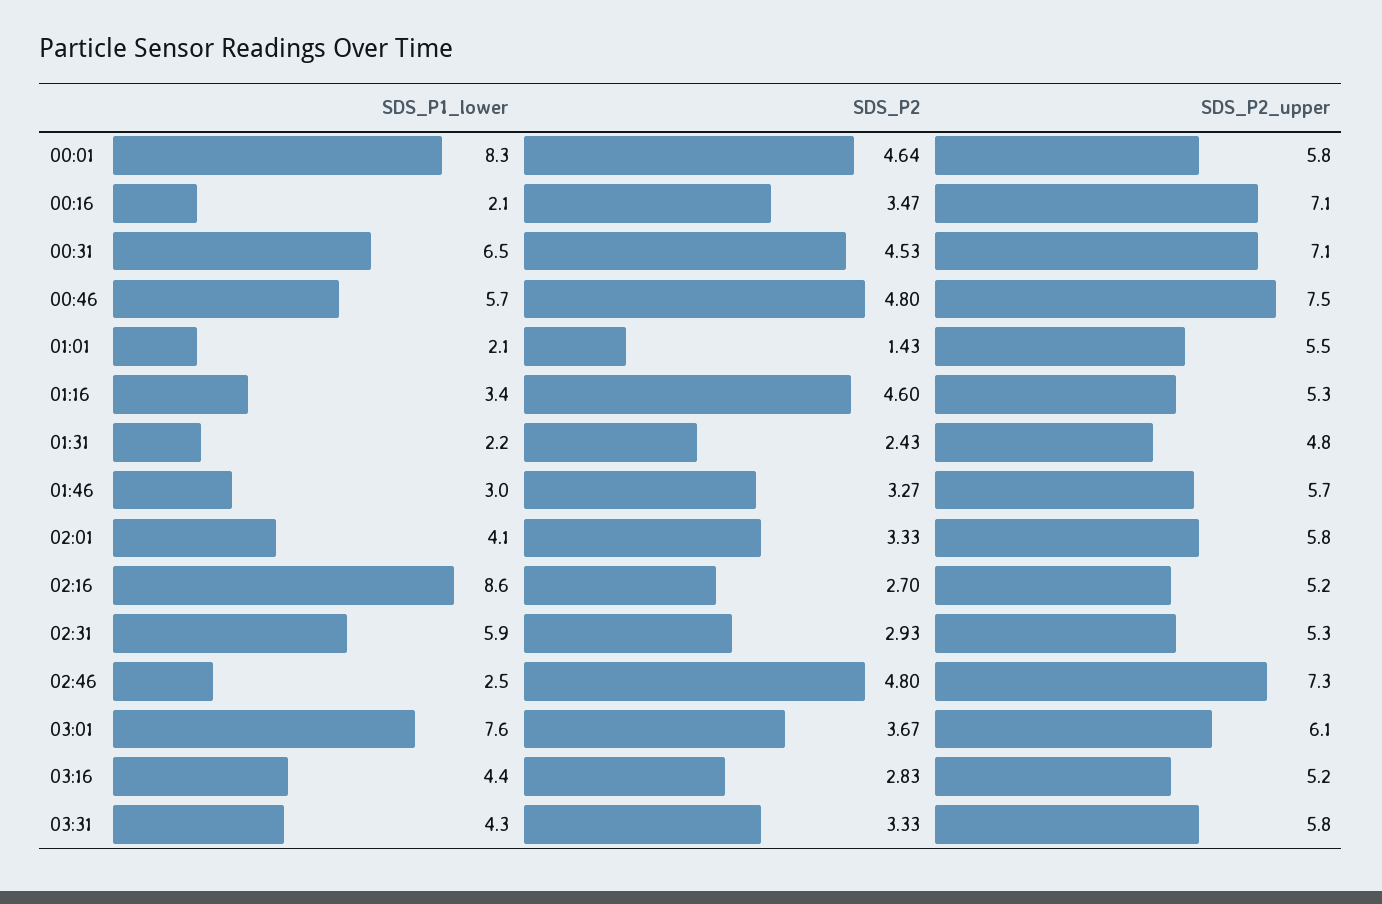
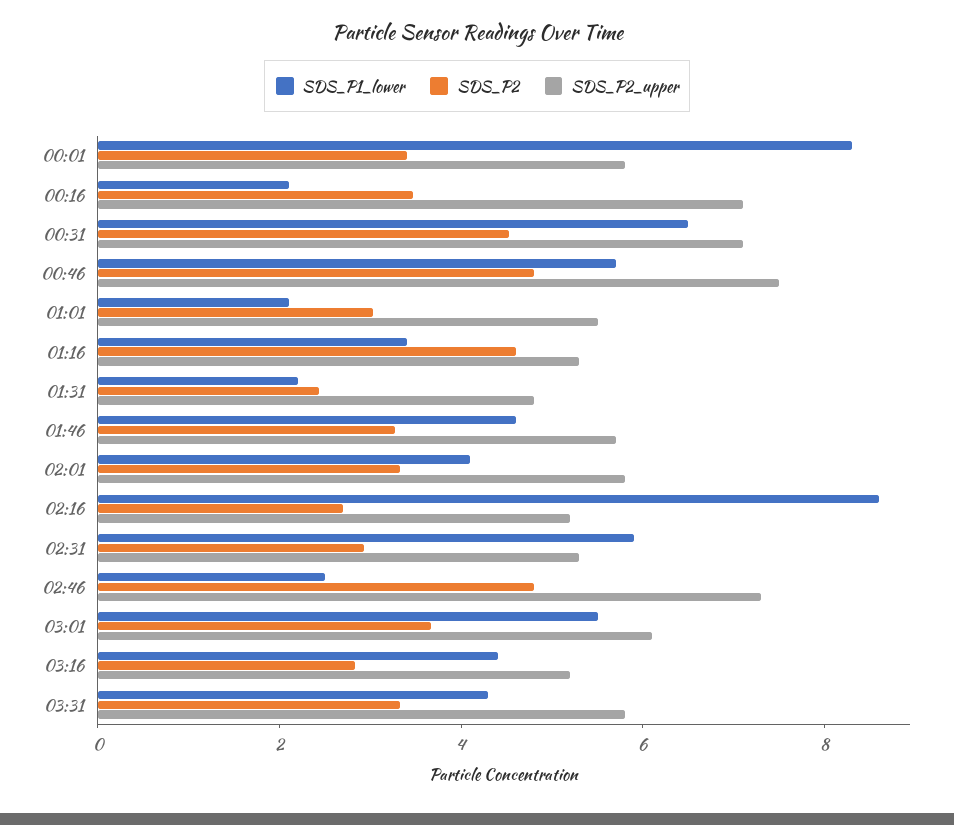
  {
    "SDS_P1_lower": {
      "00:01": 8.3,
      "00:16": 2.1,
      "00:31": 6.5,
      "00:46": 5.7,
      "01:01": 2.1,
      "01:16": 3.4,
      "01:31": 2.2,
-     "01:46": 3,
+     "01:46": 4.5,
      "02:01": 4.1,
      "02:16": 8.6,
      "02:31": 5.9,
      "02:46": 2.5,
-     "03:01": 7.6,
+     "03:01": 5.5,
      "03:16": 4.4,
      "03:31": 4.3
    },
    "SDS_P2": {
-     "00:01": 4.64,
+     "00:01": 3.5,
      "00:16": 3.47,
      "00:31": 4.53,
      "00:46": 4.8,
-     "01:01": 1.43,
+     "01:01": 3,
      "01:16": 4.6,
      "01:31": 2.43,
      "01:46": 3.27,
      "02:01": 3.33,
      "02:16": 2.7,
      "02:31": 2.93,
      "02:46": 4.8,
      "03:01": 3.67,
      "03:16": 2.83,
      "03:31": 3.33
    },
    "SDS_P2_upper": {
      "00:01": 5.8,
      "00:16": 7.1,
      "00:31": 7.1,
      "00:46": 7.5,
      "01:01": 5.5,
      "01:16": 5.3,
      "01:31": 4.8,
      "01:46": 5.7,
      "02:01": 5.8,
      "02:16": 5.2,
      "02:31": 5.3,
      "02:46": 7.3,
      "03:01": 6.1,
      "03:16": 5.2,
      "03:31": 5.8
    }
  }

